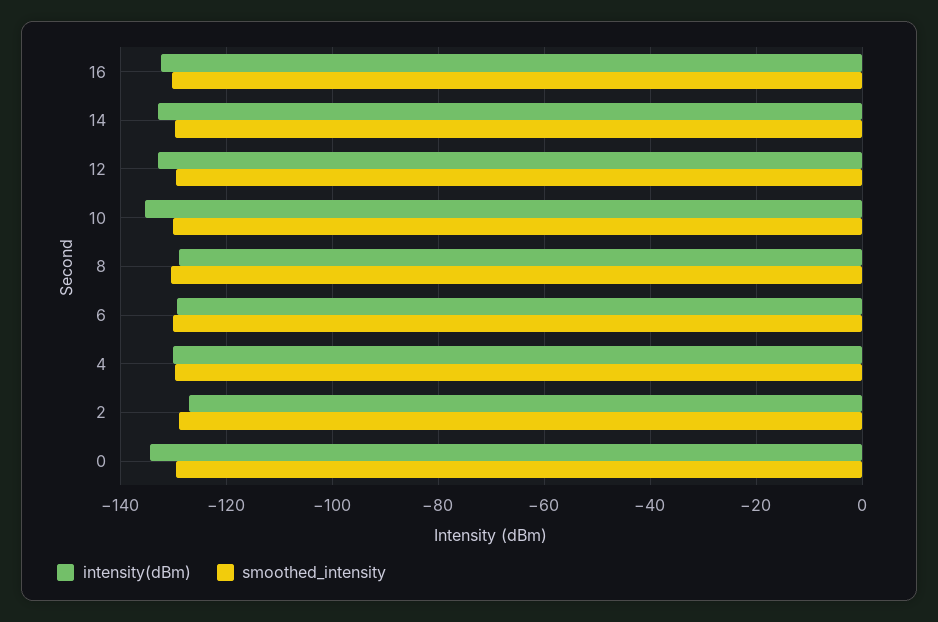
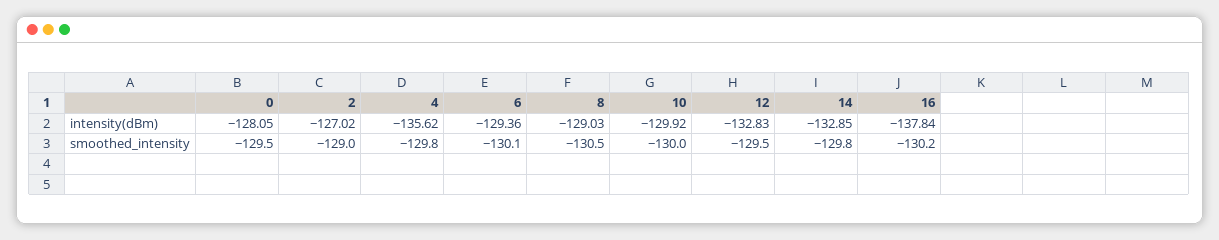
  {
    "intensity(dBm)": {
-     "16": -132,
+     "16": -137.84,
      "14": -132.85,
      "12": -132.83,
-     "10": -136,
+     "10": -129.92,
      "8": -129.03,
      "6": -129.36,
-     "4": -130,
+     "4": -135.62,
      "2": -127.02,
-     "0": -134
+     "0": -128.05
    },
    "smoothed_intensity": {
      "16": -130.2,
      "14": -129.8,
      "12": -129.5,
      "10": -130,
      "8": -130.5,
      "6": -130.1,
      "4": -129.8,
      "2": -129,
      "0": -129.5
    }
  }

